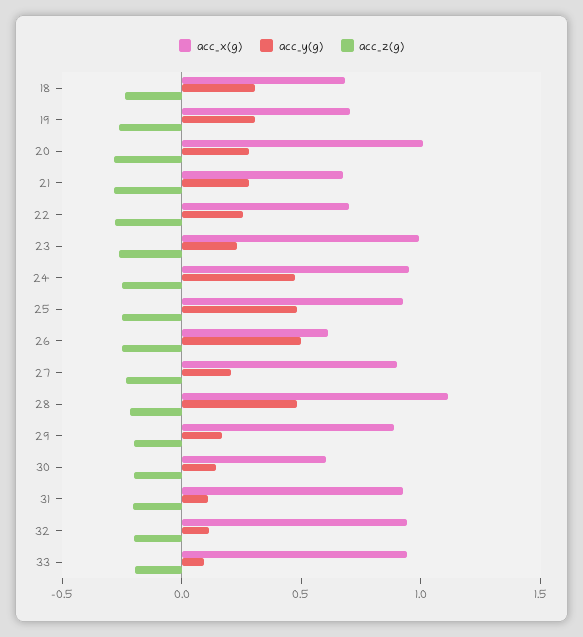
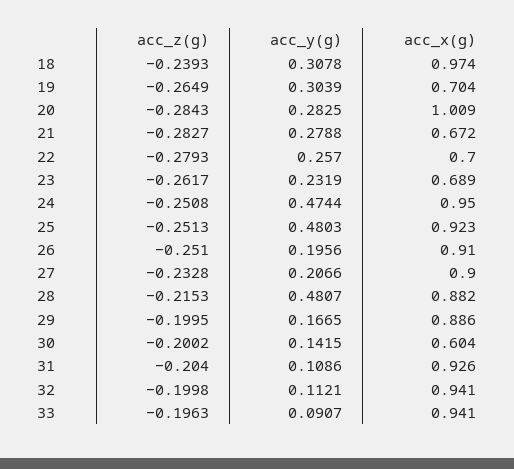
  {
    "acc_x(g)": {
-     "18": 0.7,
+     "18": 0.974,
      "19": 0.704,
      "20": 1.009,
      "21": 0.672,
      "22": 0.7,
-     "23": 1,
+     "23": 0.689,
      "24": 0.95,
      "25": 0.923,
-     "26": 0.6,
+     "26": 0.91,
      "27": 0.9,
-     "28": 1.1,
+     "28": 0.882,
      "29": 0.886,
      "30": 0.604,
      "31": 0.926,
      "32": 0.941,
      "33": 0.941
    },
    "acc_y(g)": {
      "18": 0.3078,
      "19": 0.3039,
      "20": 0.2825,
      "21": 0.2788,
      "22": 0.257,
      "23": 0.2319,
      "24": 0.4744,
      "25": 0.4803,
-     "26": 0.5,
+     "26": 0.1956,
      "27": 0.2066,
      "28": 0.4807,
      "29": 0.1665,
      "30": 0.1415,
      "31": 0.1086,
      "32": 0.1121,
      "33": 0.0907
    },
    "acc_z(g)": {
      "18": -0.2393,
      "19": -0.2649,
      "20": -0.2843,
      "21": -0.2827,
      "22": -0.2793,
      "23": -0.2617,
      "24": -0.2508,
      "25": -0.2513,
      "26": -0.251,
      "27": -0.2328,
      "28": -0.2153,
      "29": -0.1995,
      "30": -0.2002,
      "31": -0.204,
      "32": -0.1998,
      "33": -0.1963
    }
  }

